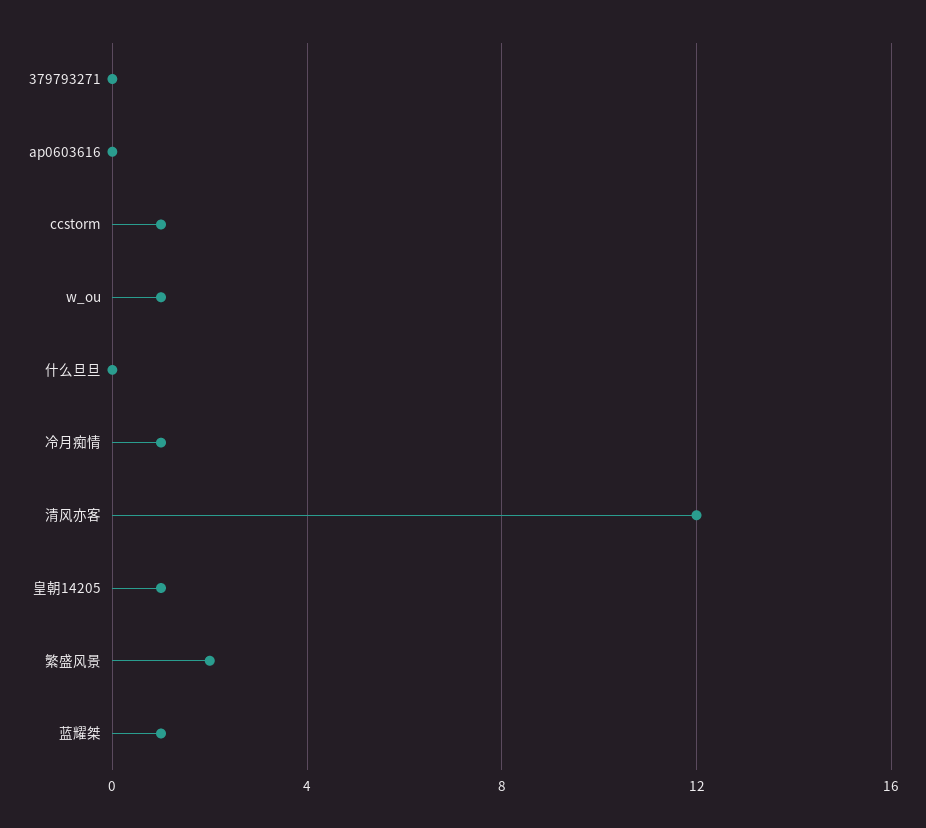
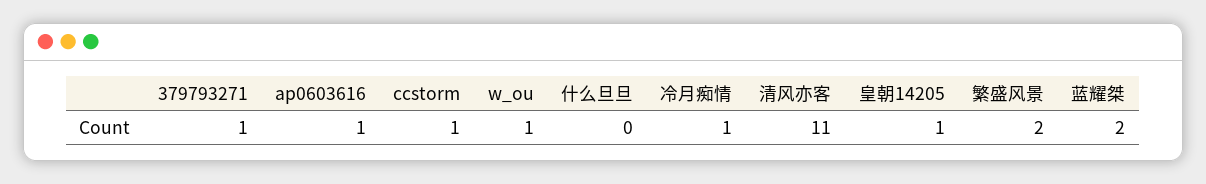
  {
-   "379793271": 0,
+   "379793271": 1,
-   "ap0603616": 0,
+   "ap0603616": 1,
    "ccstorm": 1,
    "w_ou": 1,
    "什么旦旦": 0,
    "冷月痴情": 1,
-   "清风亦客": 12,
+   "清风亦客": 11,
    "皇朝14205": 1,
    "繁盛风景": 2,
-   "蓝耀桀": 1
+   "蓝耀桀": 2
  }

